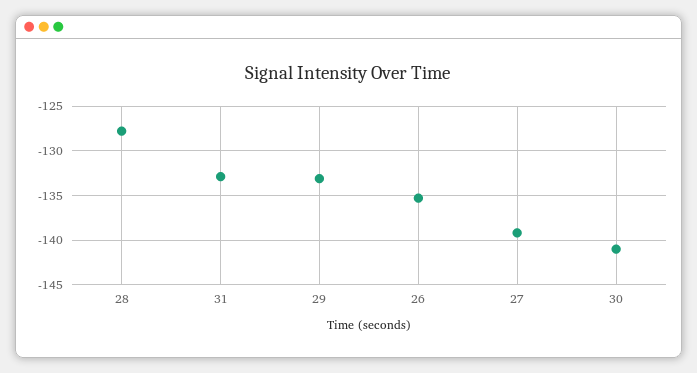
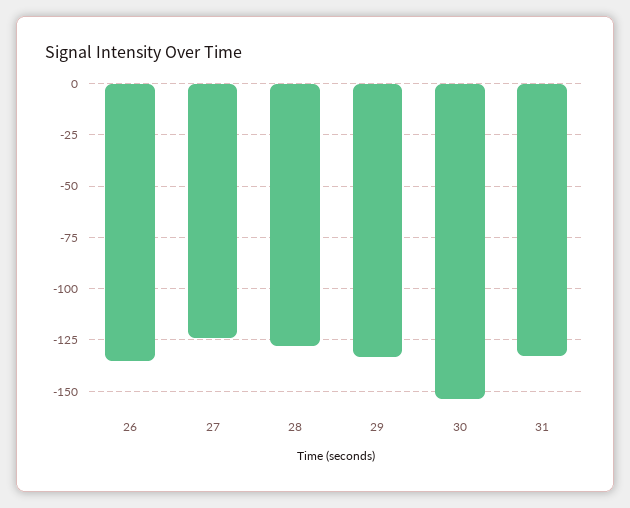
  {
    "28": -128,
    "31": -133,
    "29": -133,
    "26": -135,
-   "27": -139,
+   "27": -125,
-   "30": -141
+   "30": -155
  }

